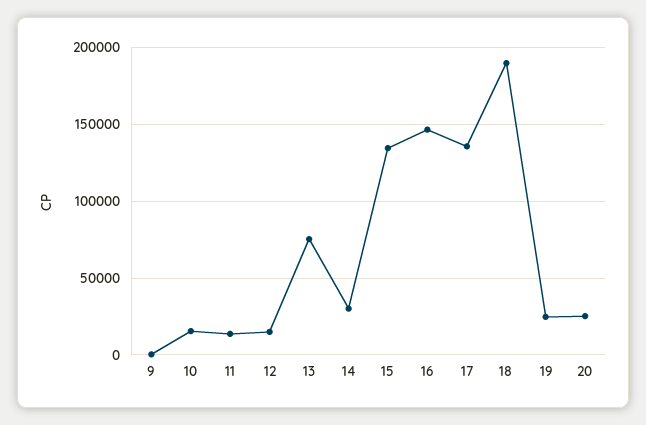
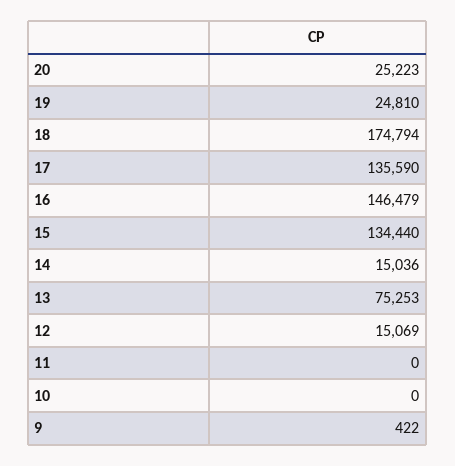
  {
    "9": 422,
-   "10": 15000,
+   "10": 0,
-   "11": 15000,
+   "11": 0,
    "12": 15069,
    "13": 75253,
-   "14": 30000,
+   "14": 15036,
    "15": 134440,
    "16": 146479,
    "17": 135590,
-   "18": 190000,
+   "18": 174794,
    "19": 24810,
    "20": 25223
  }

